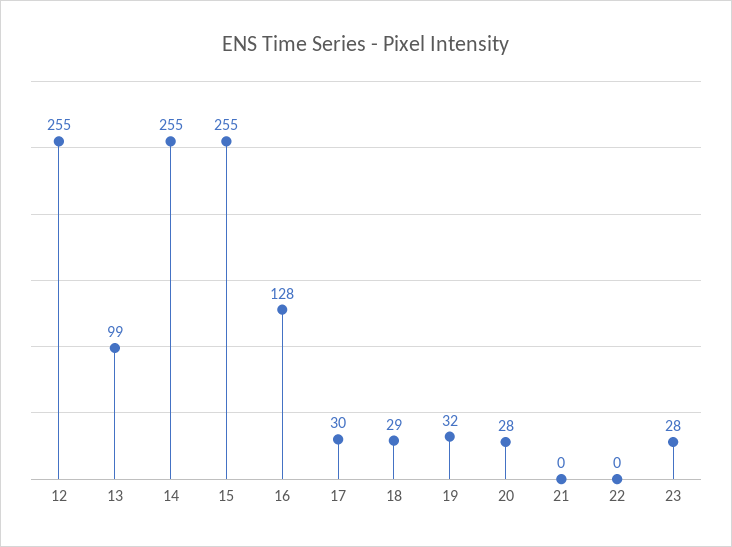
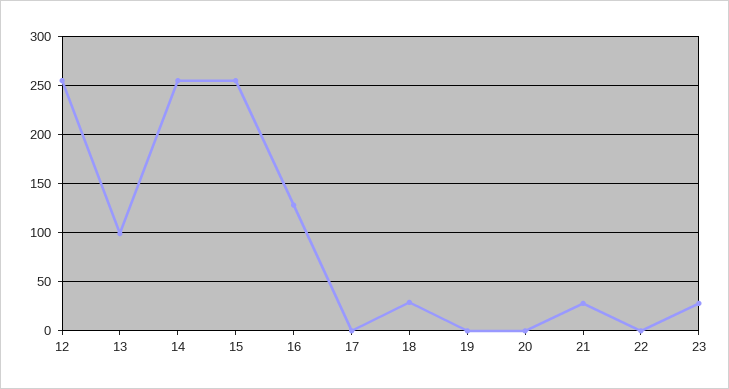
  {
    "12": 255,
    "13": 99,
    "14": 255,
    "15": 255,
    "16": 128,
-   "17": 30,
+   "17": 0,
    "18": 29,
-   "19": 32,
+   "19": 0,
-   "20": 28,
+   "20": 0,
-   "21": 0,
+   "21": 30,
    "22": 0,
    "23": 28
  }

